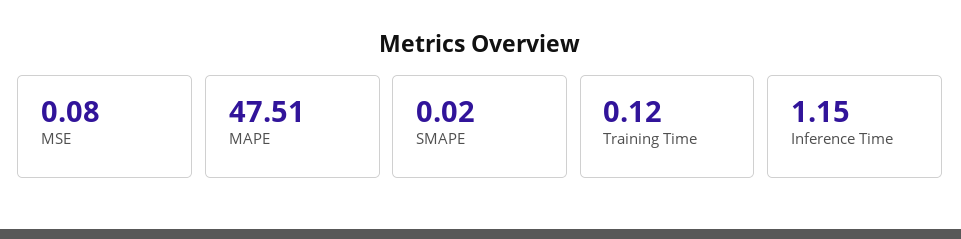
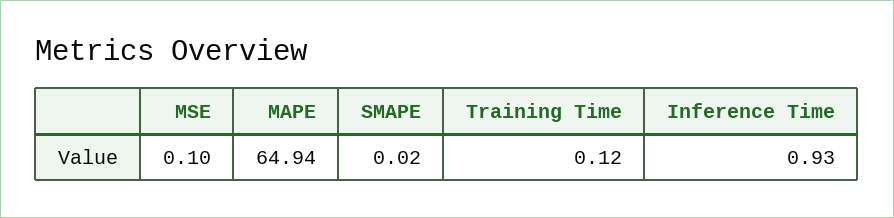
  {
-   "MSE": 0.08,
+   "MSE": 0.1,
-   "MAPE": 47.51,
+   "MAPE": 64.94,
    "SMAPE": 0.02,
    "Training Time": 0.12,
-   "Inference Time": 1.15
+   "Inference Time": 0.93
  }

